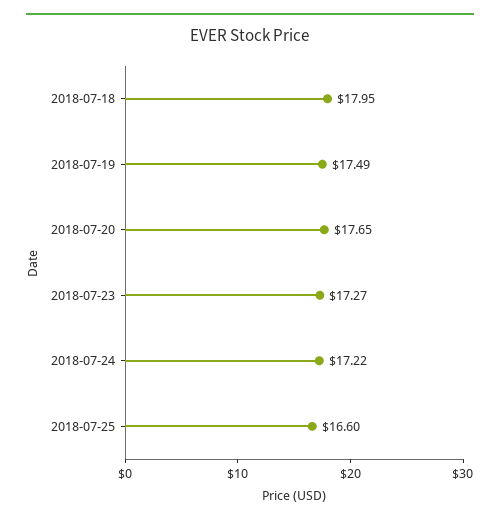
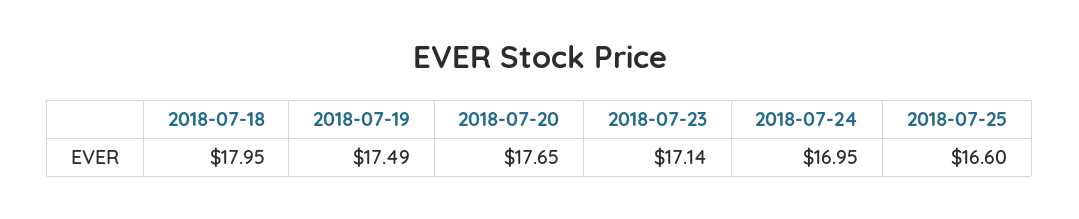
  {
    "2018-07-18": 17.95,
    "2018-07-19": 17.49,
    "2018-07-20": 17.65,
-   "2018-07-23": 17.27,
+   "2018-07-23": 17.14,
-   "2018-07-24": 17.22,
+   "2018-07-24": 16.95,
    "2018-07-25": 16.6
  }

